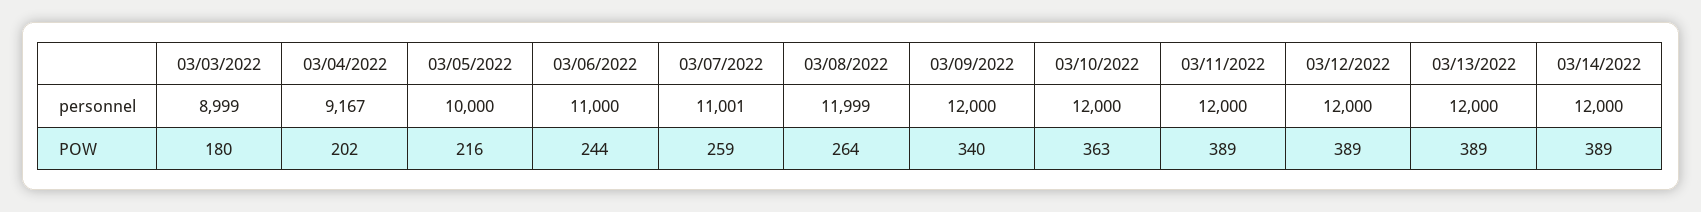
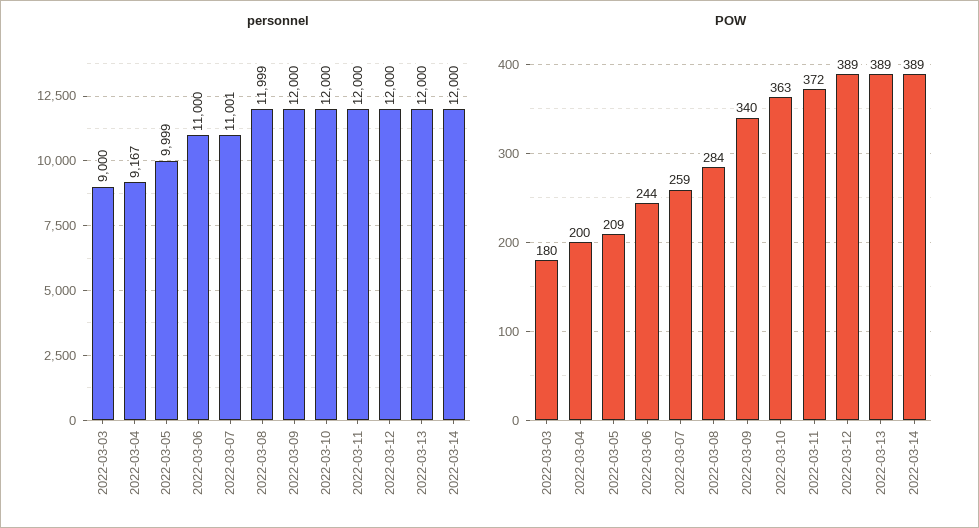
  {
    "personnel": {
-     "03/03/2022": 8999,
+     "03/03/2022": 9000,
      "03/04/2022": 9167,
-     "03/05/2022": 10000,
+     "03/05/2022": 9999,
      "03/06/2022": 11000,
      "03/07/2022": 11001,
      "03/08/2022": 11999,
      "03/09/2022": 12000,
      "03/10/2022": 12000,
      "03/11/2022": 12000,
      "03/12/2022": 12000,
      "03/13/2022": 12000,
      "03/14/2022": 12000
    },
    "POW": {
      "03/03/2022": 180,
-     "03/04/2022": 202,
+     "03/04/2022": 200,
-     "03/05/2022": 216,
+     "03/05/2022": 209,
      "03/06/2022": 244,
      "03/07/2022": 259,
-     "03/08/2022": 264,
+     "03/08/2022": 284,
      "03/09/2022": 340,
      "03/10/2022": 363,
-     "03/11/2022": 389,
+     "03/11/2022": 372,
      "03/12/2022": 389,
      "03/13/2022": 389,
      "03/14/2022": 389
    }
  }

